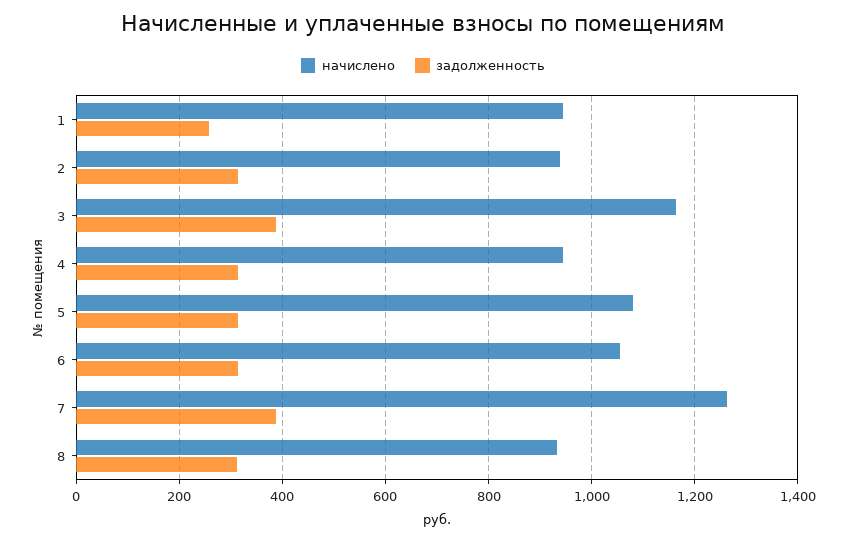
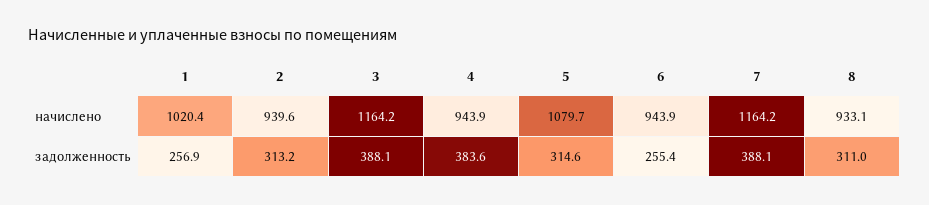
  {
    "начислено": {
-     "1": 940,
+     "1": 1020.4,
      "2": 939.6,
      "3": 1164.2,
      "4": 943.9,
      "5": 1079.7,
-     "6": 1060,
+     "6": 943.9,
-     "7": 1260,
+     "7": 1164.2,
      "8": 933.1
    },
    "задолженность": {
      "1": 256.9,
      "2": 313.2,
      "3": 388.1,
-     "4": 320,
+     "4": 383.6,
      "5": 314.6,
-     "6": 320,
+     "6": 255.4,
      "7": 388.1,
      "8": 311
    }
  }

